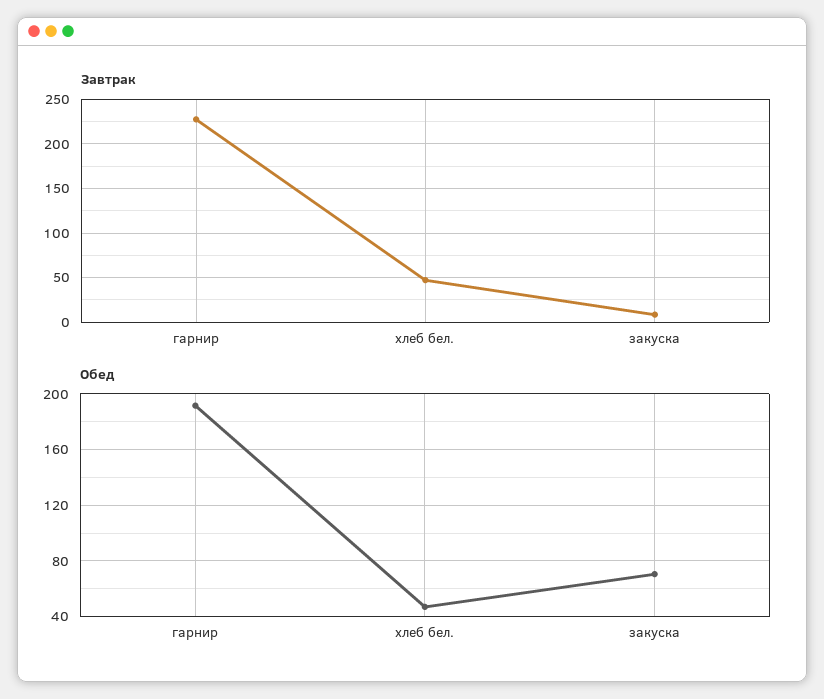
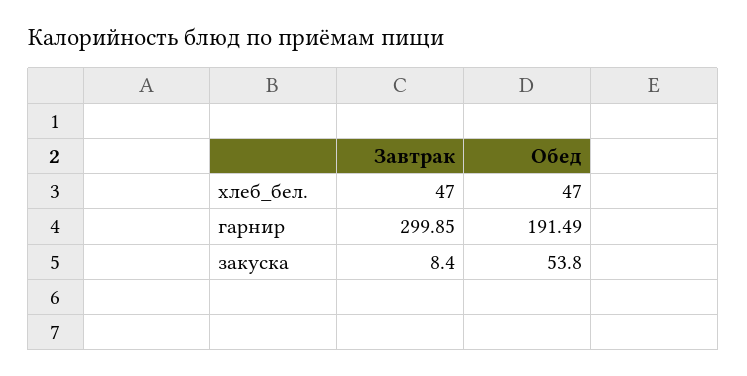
  {
    "Завтрак": {
-     "гарнир": 230,
+     "гарнир": 299.85,
      "хлеб бел.": 47,
      "закуска": 8.4
    },
    "Обед": {
      "гарнир": 191.49,
      "хлеб бел.": 47,
-     "закуска": 70
+     "закуска": 53.8
    }
  }

